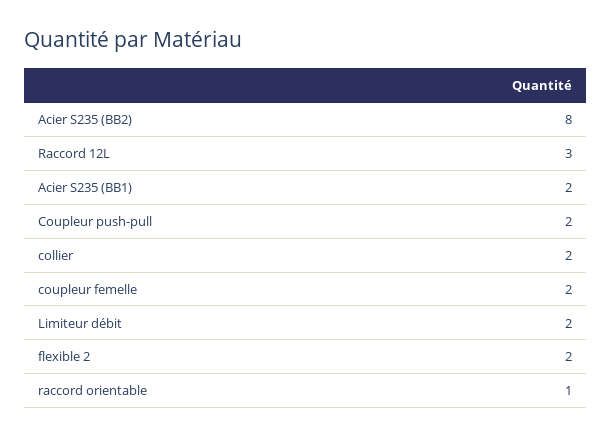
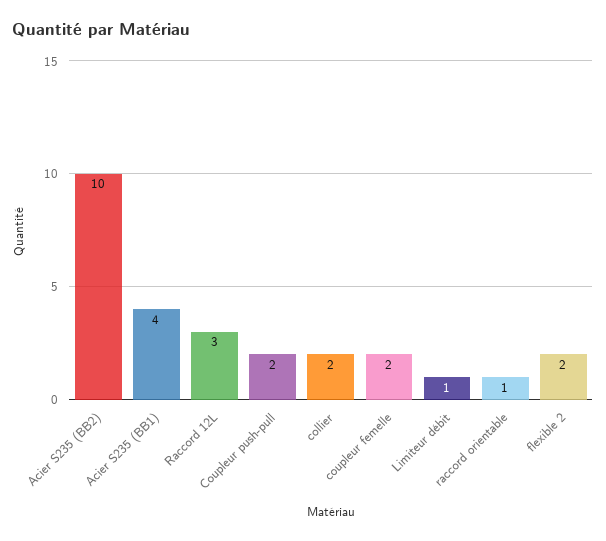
  {
-   "Acier S235 (BB2)": 8,
+   "Acier S235 (BB2)": 10,
    "Raccord 12L": 3,
-   "Acier S235 (BB1)": 2,
+   "Acier S235 (BB1)": 4,
    "Coupleur push-pull": 2,
    "collier": 2,
    "coupleur femelle": 2,
-   "Limiteur débit": 2,
+   "Limiteur débit": 1,
    "flexible 2": 2,
    "raccord orientable": 1
  }

